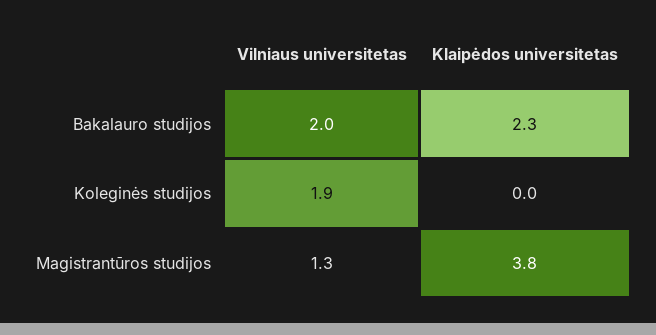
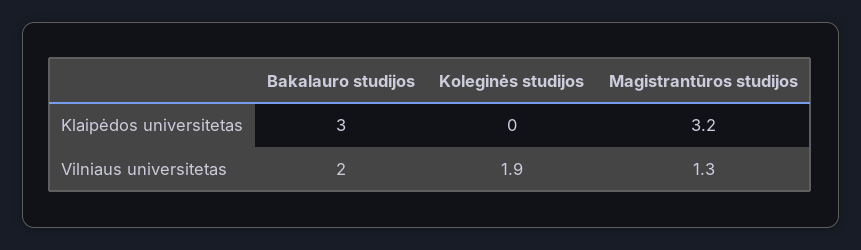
  {
    "Vilniaus universitetas": {
      "Bakalauro studijos": 2,
      "Koleginės studijos": 1.9,
      "Magistrantūros studijos": 1.3
    },
    "Klaipėdos universitetas": {
-     "Bakalauro studijos": 2.3,
+     "Bakalauro studijos": 3,
      "Koleginės studijos": 0,
-     "Magistrantūros studijos": 3.8
+     "Magistrantūros studijos": 3.2
    }
  }

